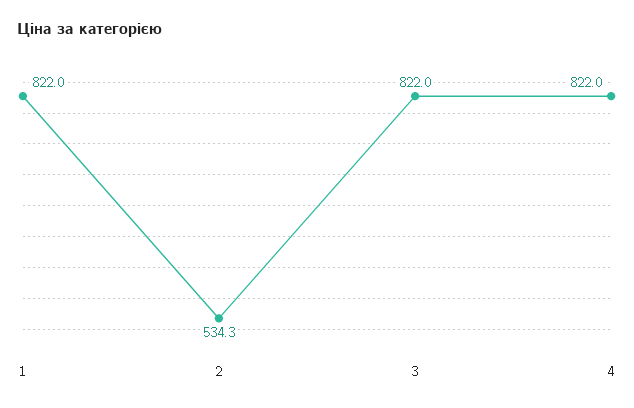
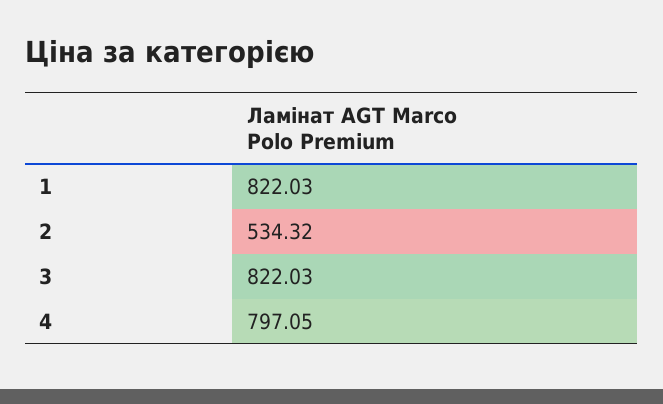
  {
    "1": 822.03,
    "2": 534.32,
    "3": 822.03,
-   "4": 822
+   "4": 797.05
  }

